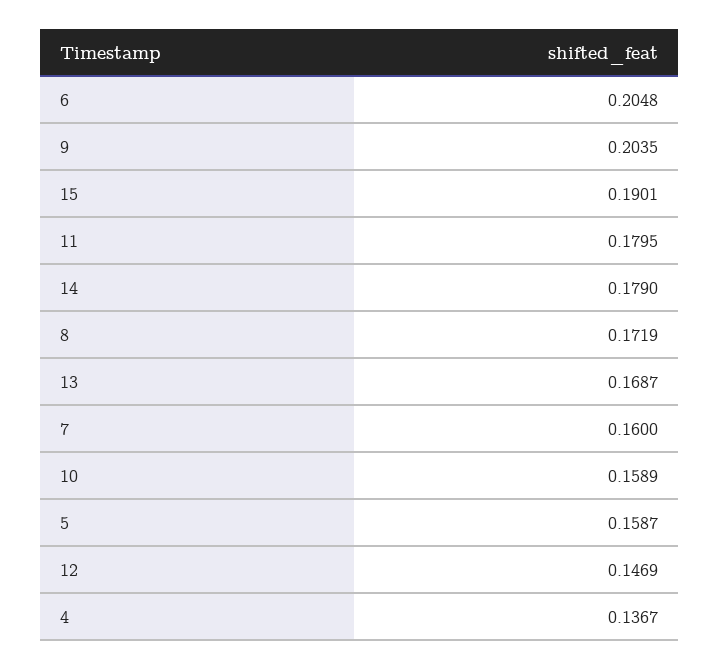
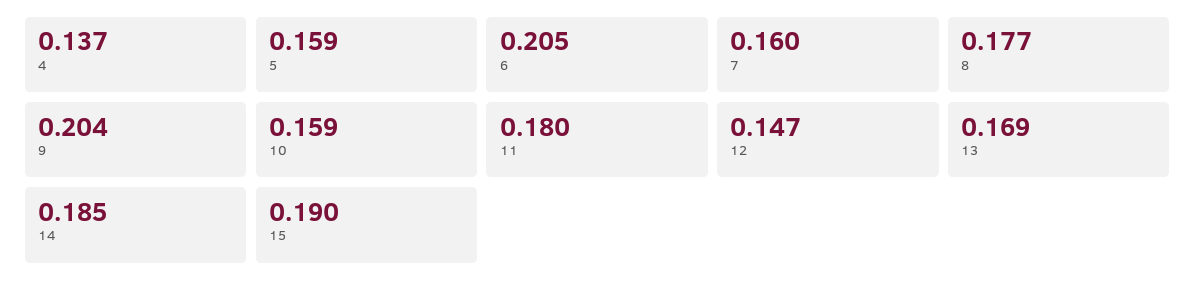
  {
    "6": 0.2048,
    "9": 0.2035,
    "15": 0.1901,
    "11": 0.1795,
-   "14": 0.179,
+   "14": 0.185,
-   "8": 0.1719,
+   "8": 0.177,
    "13": 0.1687,
    "7": 0.16,
    "10": 0.1589,
    "5": 0.1587,
    "12": 0.1469,
    "4": 0.1367
  }

